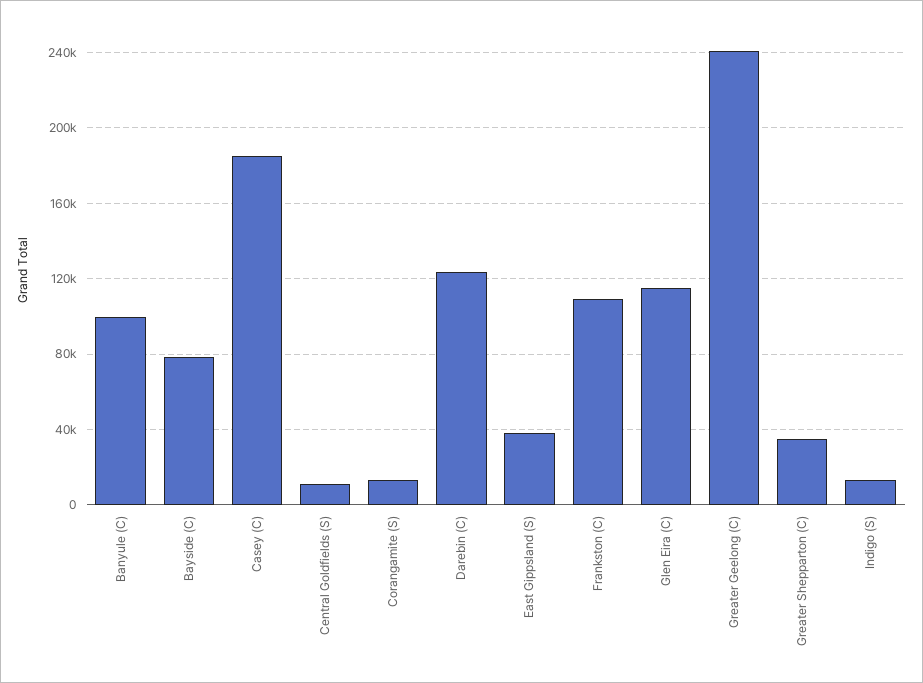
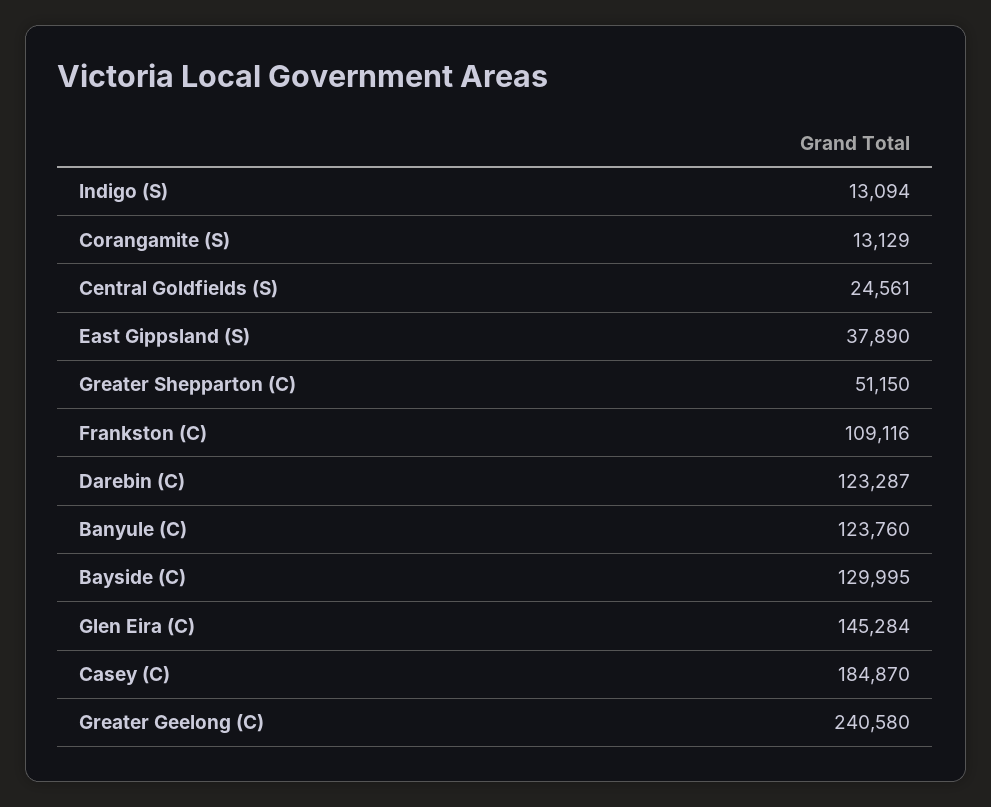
  {
-   "Banyule (C)": 100000,
+   "Banyule (C)": 123760,
-   "Bayside (C)": 80000,
+   "Bayside (C)": 129995,
    "Casey (C)": 184870,
-   "Central Goldfields (S)": 10000,
+   "Central Goldfields (S)": 24561,
    "Corangamite (S)": 13129,
    "Darebin (C)": 123287,
    "East Gippsland (S)": 37890,
    "Frankston (C)": 109116,
-   "Glen Eira (C)": 115000,
+   "Glen Eira (C)": 145284,
    "Greater Geelong (C)": 240580,
-   "Greater Shepparton (C)": 35000,
+   "Greater Shepparton (C)": 51150,
    "Indigo (S)": 13094
  }

